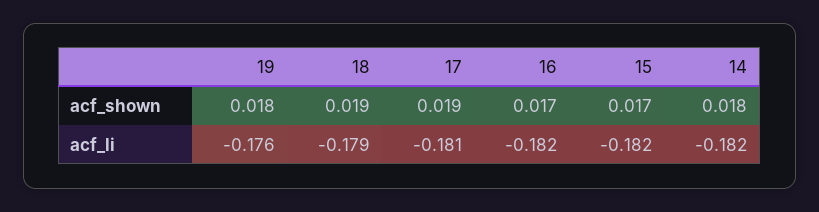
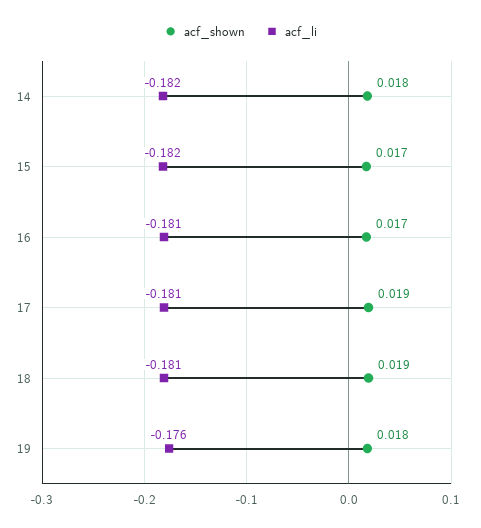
  {
    "acf_shown": {
      "19": 0.018,
      "18": 0.019,
      "17": 0.019,
      "16": 0.017,
      "15": 0.017,
      "14": 0.018
    },
    "acf_li": {
      "19": -0.176,
-     "18": -0.179,
+     "18": -0.181,
      "17": -0.181,
-     "16": -0.182,
+     "16": -0.181,
      "15": -0.182,
      "14": -0.182
    }
  }

